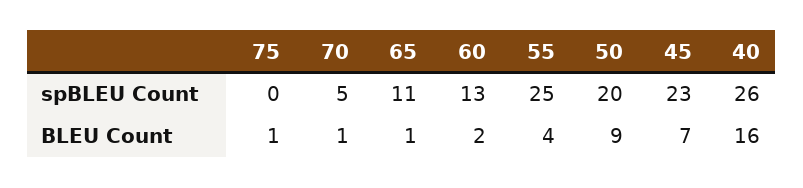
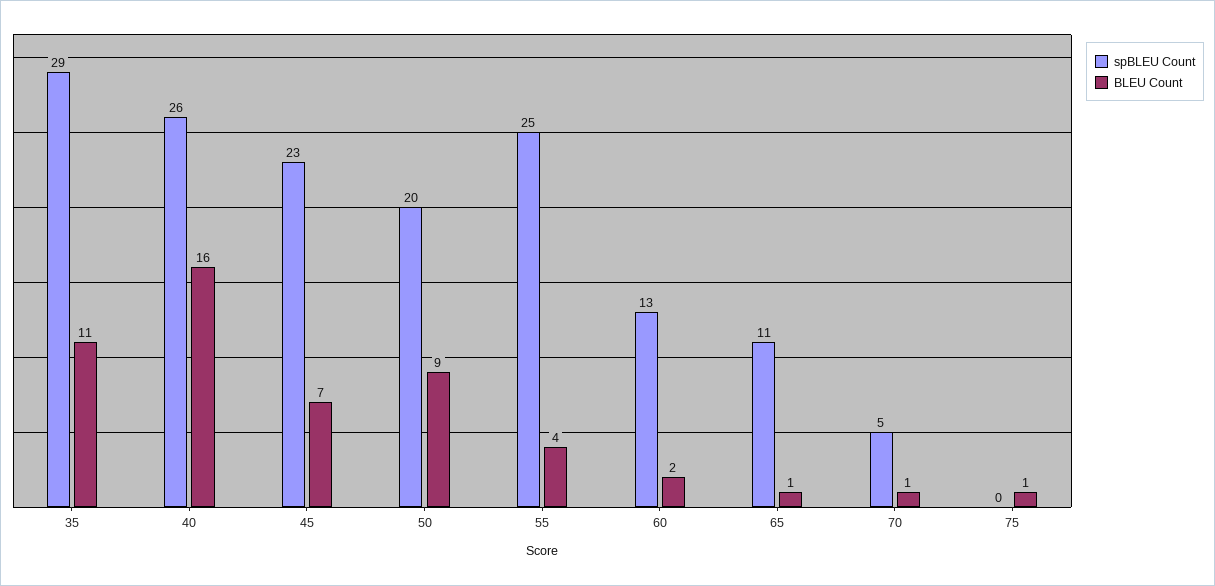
  {
    "spBLEU Count": {
      "75": 0,
      "70": 5,
      "65": 11,
      "60": 13,
      "55": 25,
      "50": 20,
      "45": 23,
-     "40": 26
+     "40": 26,
+     "35": 29
    },
    "BLEU Count": {
      "75": 1,
      "70": 1,
      "65": 1,
      "60": 2,
      "55": 4,
      "50": 9,
      "45": 7,
-     "40": 16
+     "40": 16,
+     "35": 11
    }
  }

